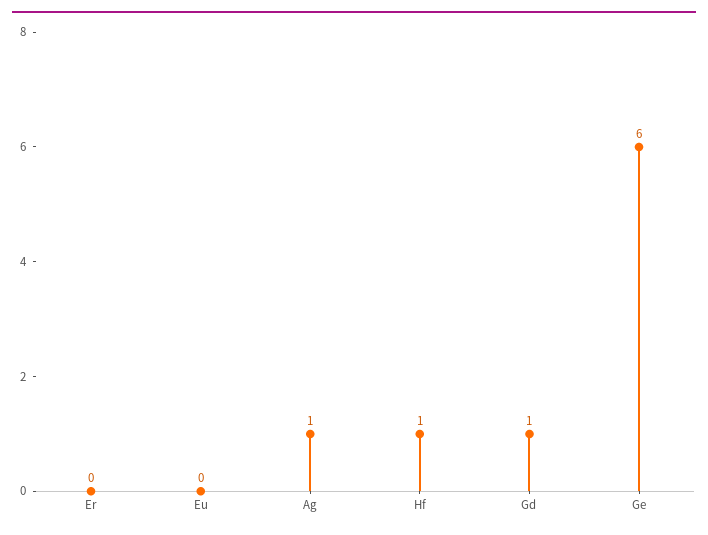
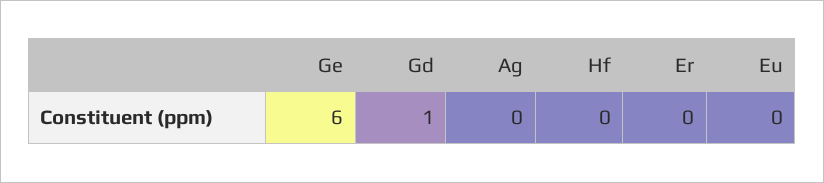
  {
    "Er": 0,
    "Eu": 0,
-   "Ag": 1,
+   "Ag": 0,
-   "Hf": 1,
+   "Hf": 0,
    "Gd": 1,
    "Ge": 6
  }

